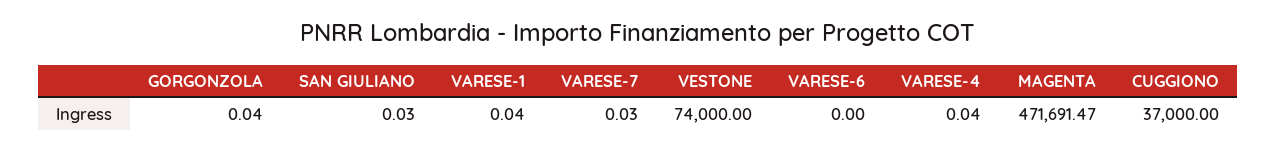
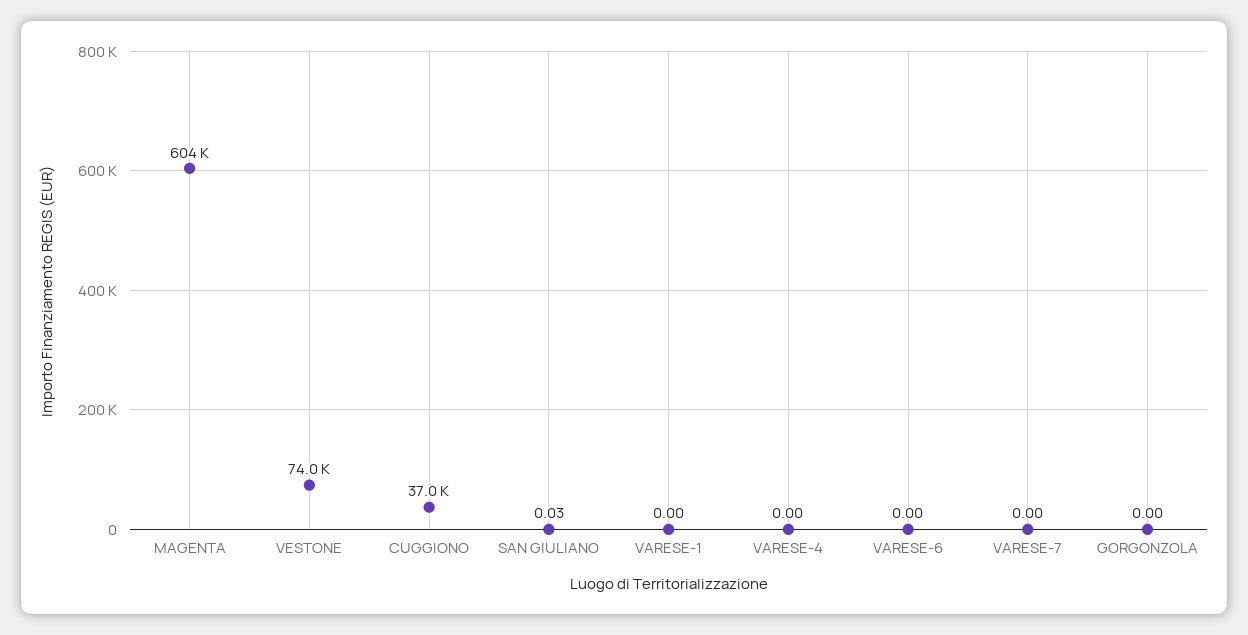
  {
-   "GORGONZOLA": 0.04,
+   "GORGONZOLA": 0,
    "SAN GIULIANO": 0.03,
-   "VARESE-1": 0.04,
+   "VARESE-1": 0,
-   "VARESE-7": 0.03,
+   "VARESE-7": 0,
    "VESTONE": 74000,
    "VARESE-6": 0,
-   "VARESE-4": 0.04,
+   "VARESE-4": 0,
-   "MAGENTA": 471691.47,
+   "MAGENTA": 604000,
    "CUGGIONO": 37000
  }

